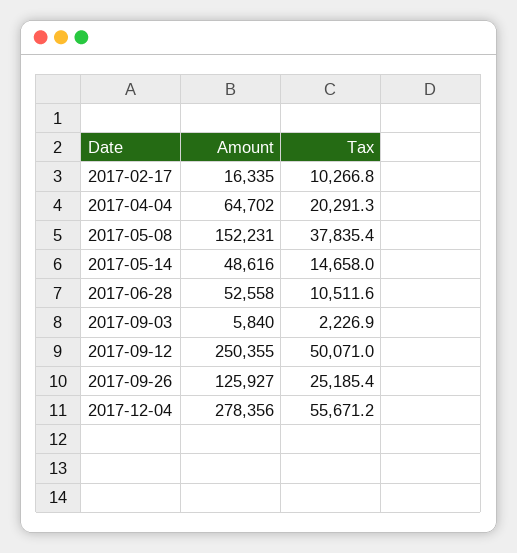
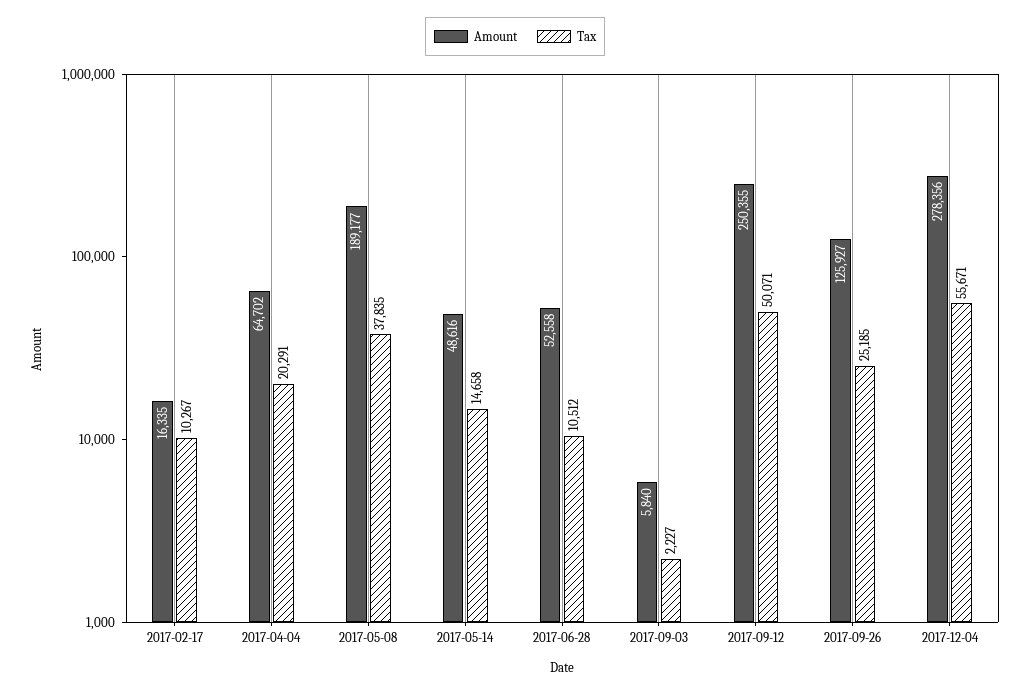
  {
    "Amount": {
      "2017-02-17": 16335,
      "2017-04-04": 64702,
-     "2017-05-08": 152231,
+     "2017-05-08": 189177,
      "2017-05-14": 48616,
      "2017-06-28": 52558,
      "2017-09-03": 5840,
      "2017-09-12": 250355,
      "2017-09-26": 125927,
      "2017-12-04": 278356
    },
    "Tax": {
      "2017-02-17": 10266.8,
      "2017-04-04": 20291.3,
      "2017-05-08": 37835.4,
      "2017-05-14": 14658,
      "2017-06-28": 10511.6,
      "2017-09-03": 2226.9,
      "2017-09-12": 50071,
      "2017-09-26": 25185.4,
      "2017-12-04": 55671.2
    }
  }

